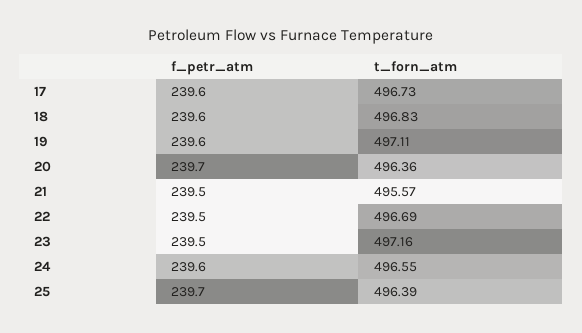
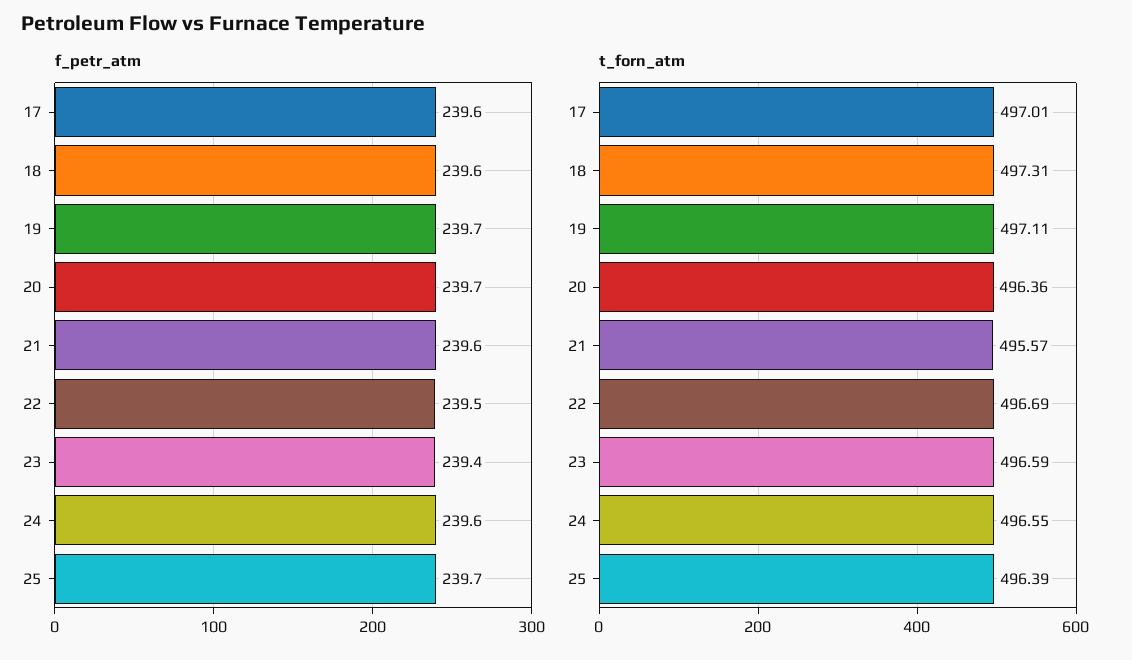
  {
    "f_petr_atm": {
      "17": 239.6,
      "18": 239.6,
-     "19": 239.6,
+     "19": 239.7,
      "20": 239.7,
-     "21": 239.5,
+     "21": 239.6,
      "22": 239.5,
-     "23": 239.5,
+     "23": 239.4,
      "24": 239.6,
      "25": 239.7
    },
    "t_forn_atm": {
-     "17": 496.73,
+     "17": 497.01,
-     "18": 496.83,
+     "18": 497.31,
      "19": 497.11,
      "20": 496.36,
      "21": 495.57,
      "22": 496.69,
-     "23": 497.16,
+     "23": 496.59,
      "24": 496.55,
      "25": 496.39
    }
  }

